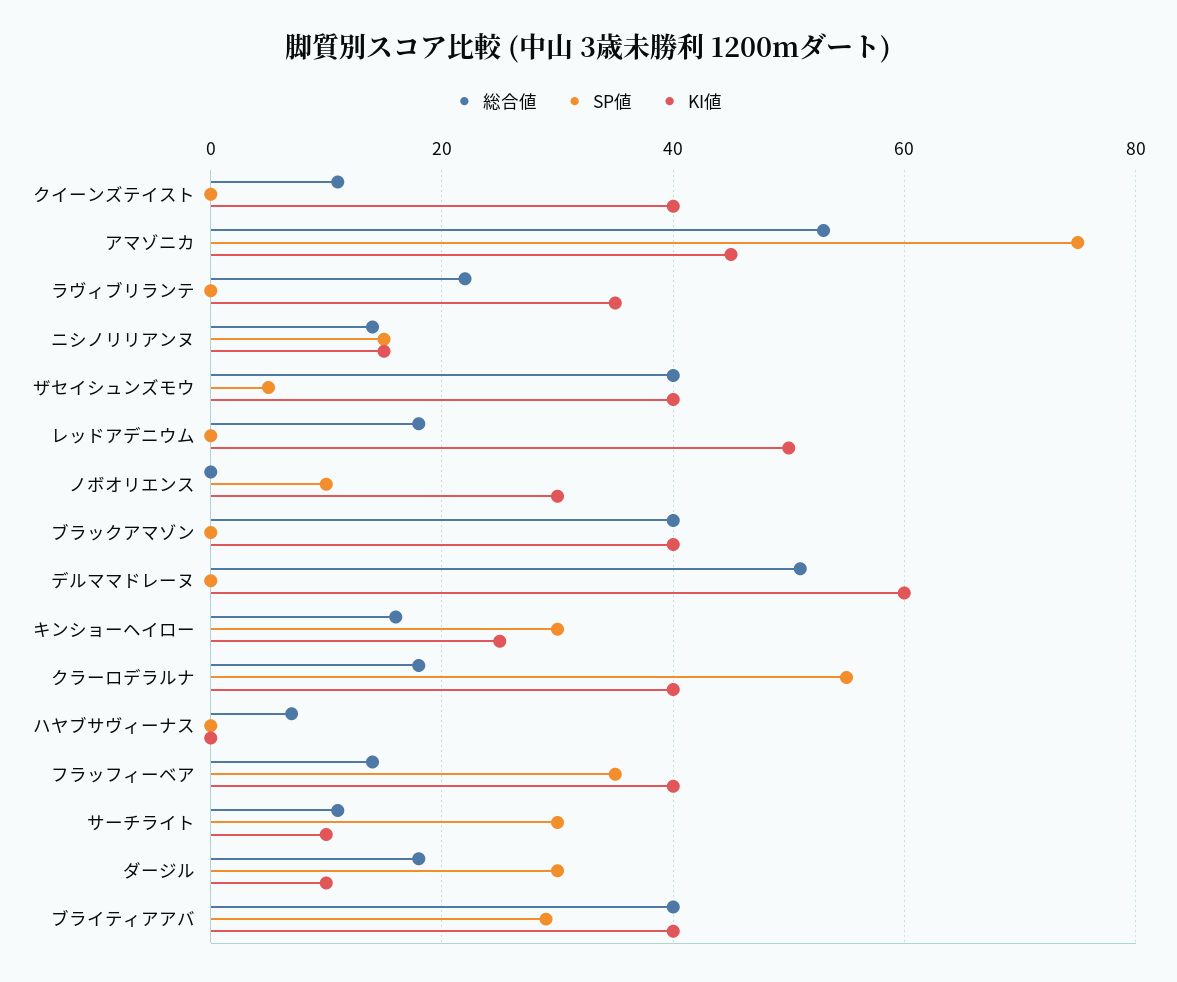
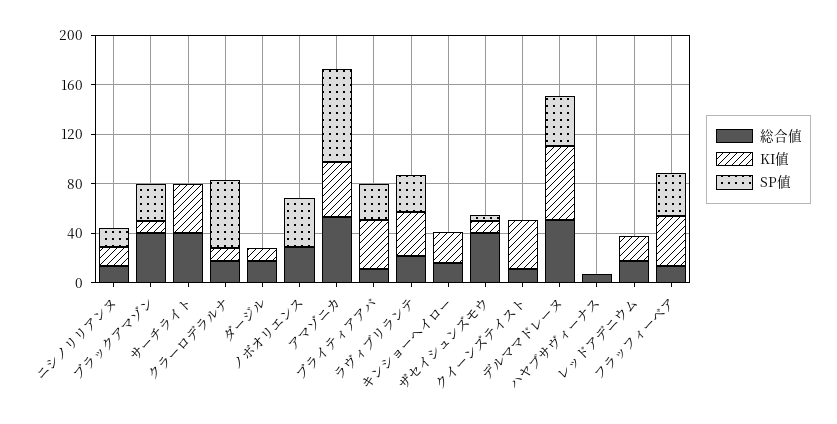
  {
    "総合値": {
      "クイーンズテイスト": 10,
      "アマゾニカ": 55,
      "ラヴィブリランテ": 20,
      "ニシノリリアンヌ": 15,
      "ザセイシュンズモウ": 40,
      "レッドアデニウム": 20,
-     "ノボオリエンス": 0,
+     "ノボオリエンス": 30,
      "ブラックアマゾン": 40,
      "デルママドレーヌ": 50,
      "キンショーヘイロー": 15,
      "クラーロデラルナ": 20,
      "ハヤブサヴィーナス": 5,
      "フラッフィーベア": 15,
-     "サーチライト": 10,
+     "サーチライト": 40,
      "ダージル": 20,
-     "ブライティアアバ": 40
+     "ブライティアアバ": 10
    },
    "SP値": {
      "クイーンズテイスト": 0,
      "アマゾニカ": 75,
-     "ラヴィブリランテ": 0,
+     "ラヴィブリランテ": 30,
      "ニシノリリアンヌ": 15,
      "ザセイシュンズモウ": 5,
      "レッドアデニウム": 0,
-     "ノボオリエンス": 10,
+     "ノボオリエンス": 40,
-     "ブラックアマゾン": 0,
+     "ブラックアマゾン": 30,
-     "デルママドレーヌ": 0,
+     "デルママドレーヌ": 40,
-     "キンショーヘイロー": 30,
+     "キンショーヘイロー": 0,
      "クラーロデラルナ": 55,
      "ハヤブサヴィーナス": 0,
      "フラッフィーベア": 35,
-     "サーチライト": 30,
+     "サーチライト": 0,
-     "ダージル": 30,
+     "ダージル": 0,
      "ブライティアアバ": 30
    },
    "KI値": {
      "クイーンズテイスト": 40,
      "アマゾニカ": 45,
      "ラヴィブリランテ": 35,
      "ニシノリリアンヌ": 15,
-     "ザセイシュンズモウ": 40,
+     "ザセイシュンズモウ": 10,
-     "レッドアデニウム": 50,
+     "レッドアデニウム": 20,
-     "ノボオリエンス": 30,
+     "ノボオリエンス": 0,
-     "ブラックアマゾン": 40,
+     "ブラックアマゾン": 10,
      "デルママドレーヌ": 60,
      "キンショーヘイロー": 25,
-     "クラーロデラルナ": 40,
+     "クラーロデラルナ": 10,
      "ハヤブサヴィーナス": 0,
      "フラッフィーベア": 40,
-     "サーチライト": 10,
+     "サーチライト": 40,
      "ダージル": 10,
      "ブライティアアバ": 40
    }
  }

